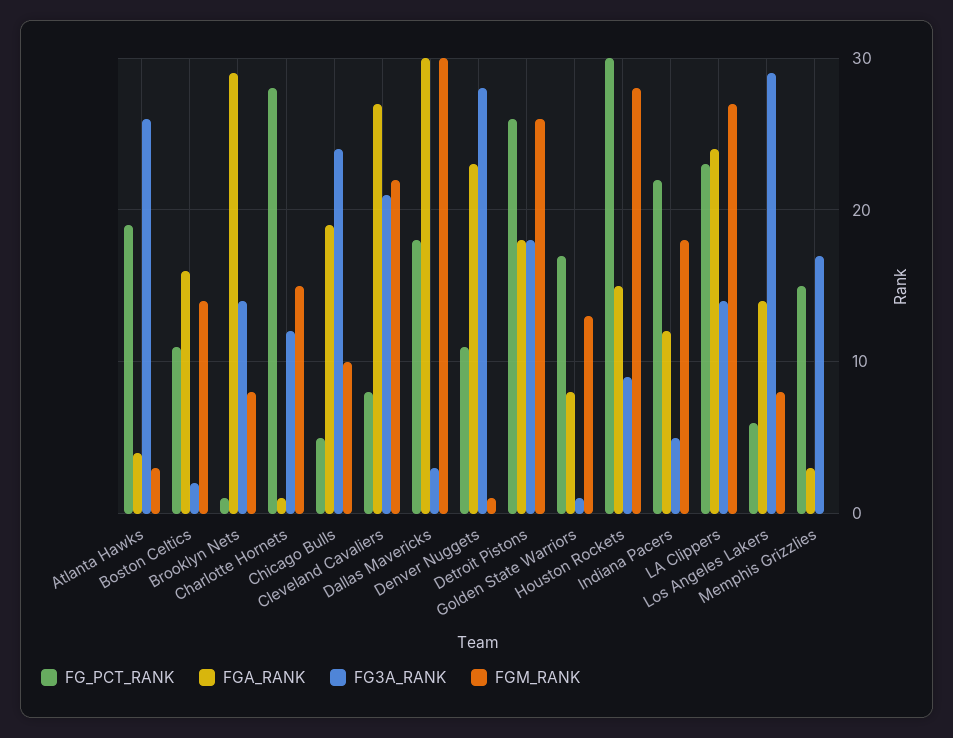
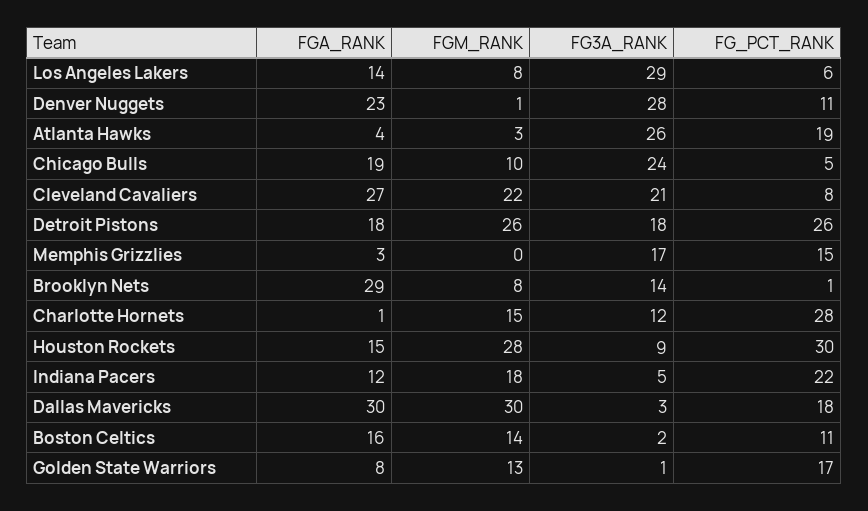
  {
    "FG_PCT_RANK": {
      "Atlanta Hawks": 19,
      "Boston Celtics": 11,
      "Brooklyn Nets": 1,
      "Charlotte Hornets": 28,
      "Chicago Bulls": 5,
      "Cleveland Cavaliers": 8,
      "Dallas Mavericks": 18,
      "Denver Nuggets": 11,
      "Detroit Pistons": 26,
      "Golden State Warriors": 17,
      "Houston Rockets": 30,
      "Indiana Pacers": 22,
-     "LA Clippers": 23,
      "Los Angeles Lakers": 6,
      "Memphis Grizzlies": 15
    },
    "FGA_RANK": {
      "Atlanta Hawks": 4,
      "Boston Celtics": 16,
      "Brooklyn Nets": 29,
      "Charlotte Hornets": 1,
      "Chicago Bulls": 19,
      "Cleveland Cavaliers": 27,
      "Dallas Mavericks": 30,
      "Denver Nuggets": 23,
      "Detroit Pistons": 18,
      "Golden State Warriors": 8,
      "Houston Rockets": 15,
      "Indiana Pacers": 12,
-     "LA Clippers": 24,
      "Los Angeles Lakers": 14,
      "Memphis Grizzlies": 3
    },
    "FG3A_RANK": {
      "Atlanta Hawks": 26,
      "Boston Celtics": 2,
      "Brooklyn Nets": 14,
      "Charlotte Hornets": 12,
      "Chicago Bulls": 24,
      "Cleveland Cavaliers": 21,
      "Dallas Mavericks": 3,
      "Denver Nuggets": 28,
      "Detroit Pistons": 18,
      "Golden State Warriors": 1,
      "Houston Rockets": 9,
      "Indiana Pacers": 5,
-     "LA Clippers": 14,
      "Los Angeles Lakers": 29,
      "Memphis Grizzlies": 17
    },
    "FGM_RANK": {
      "Atlanta Hawks": 3,
      "Boston Celtics": 14,
      "Brooklyn Nets": 8,
      "Charlotte Hornets": 15,
      "Chicago Bulls": 10,
      "Cleveland Cavaliers": 22,
      "Dallas Mavericks": 30,
      "Denver Nuggets": 1,
      "Detroit Pistons": 26,
      "Golden State Warriors": 13,
      "Houston Rockets": 28,
      "Indiana Pacers": 18,
-     "LA Clippers": 27,
      "Los Angeles Lakers": 8,
      "Memphis Grizzlies": 0
    }
  }

